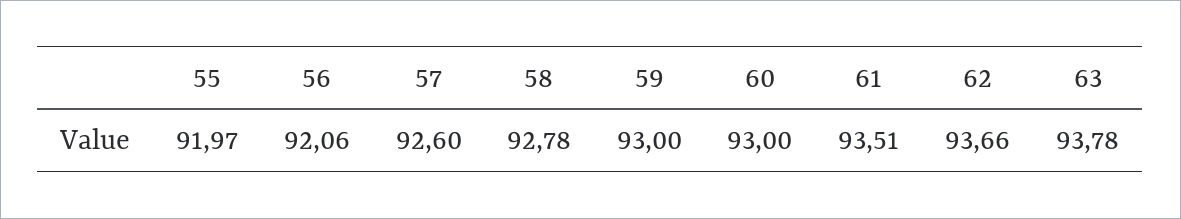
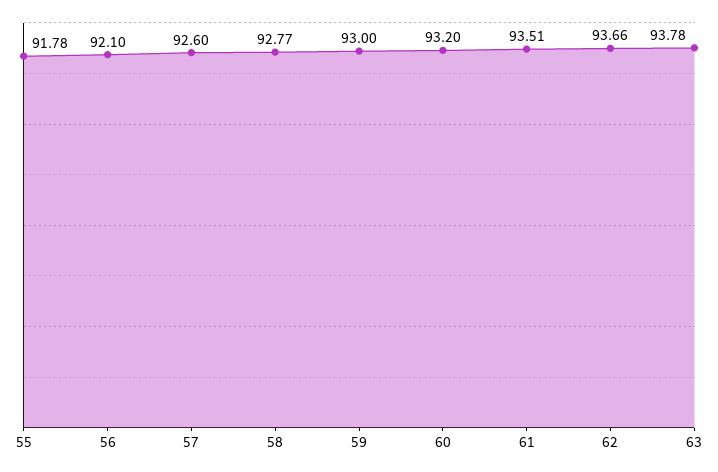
  {
-   "55": 91.97,
+   "55": 91.78,
-   "56": 92.06,
+   "56": 92.1,
    "57": 92.6,
-   "58": 92.78,
+   "58": 92.77,
    "59": 93,
-   "60": 93,
+   "60": 93.2,
    "61": 93.51,
    "62": 93.66,
    "63": 93.78
  }

